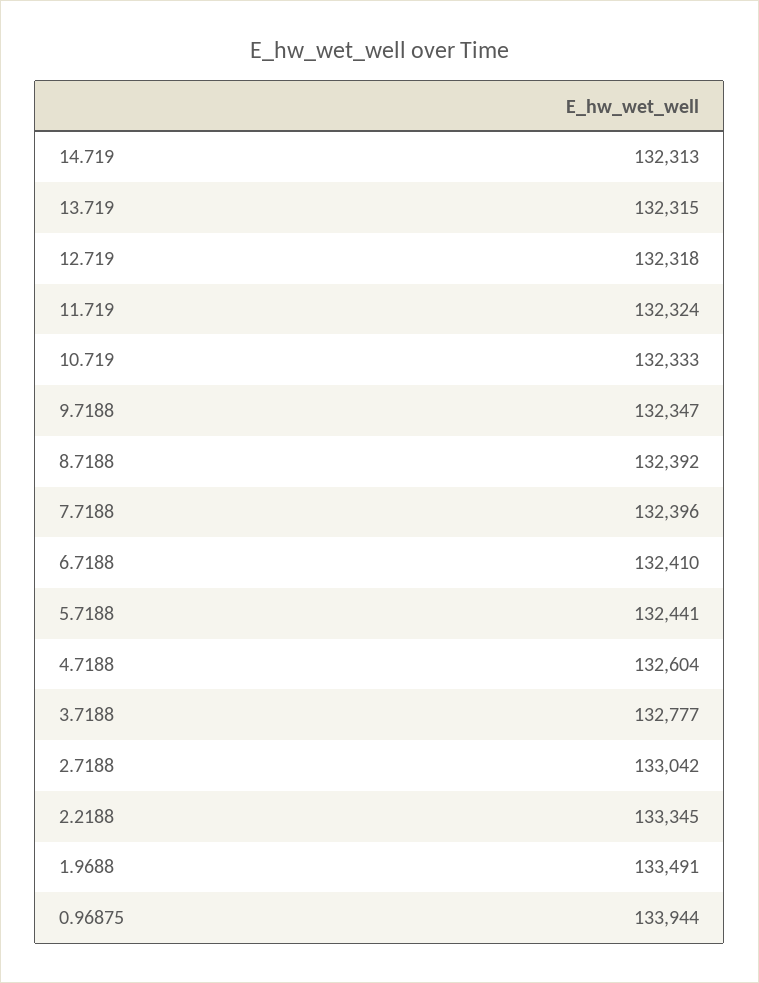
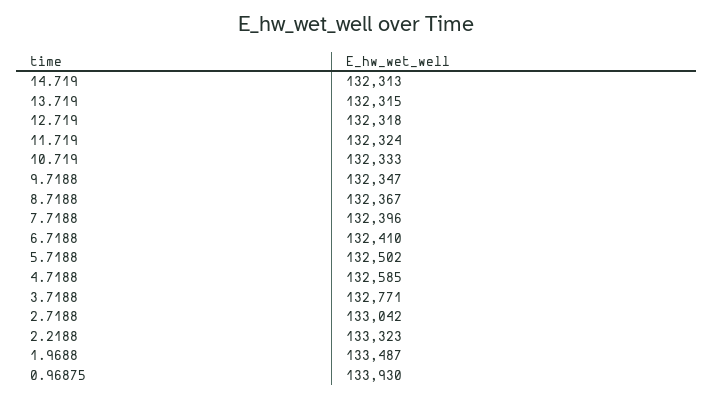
  {
    "14.719": 132313,
    "13.719": 132315,
    "12.719": 132318,
    "11.719": 132324,
    "10.719": 132333,
    "9.7188": 132347,
-   "8.7188": 132392,
+   "8.7188": 132367,
    "7.7188": 132396,
    "6.7188": 132410,
-   "5.7188": 132441,
+   "5.7188": 132502,
-   "4.7188": 132604,
+   "4.7188": 132585,
-   "3.7188": 132777,
+   "3.7188": 132771,
    "2.7188": 133042,
-   "2.2188": 133345,
+   "2.2188": 133323,
-   "1.9688": 133491,
+   "1.9688": 133487,
-   "0.96875": 133944
+   "0.96875": 133930
  }

